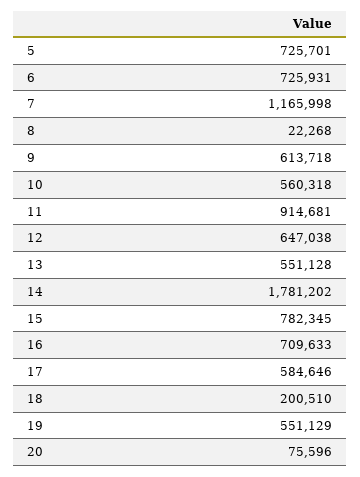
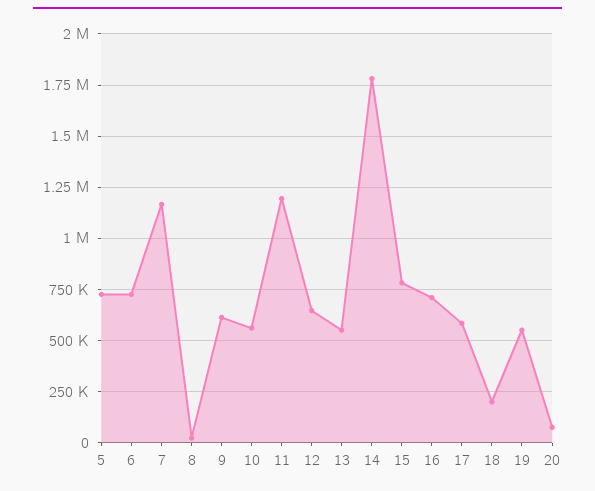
  {
    "5": 725701,
    "6": 725931,
    "7": 1165998,
    "8": 22268,
    "9": 613718,
    "10": 560318,
-   "11": 914681,
+   "11": 1200000,
    "12": 647038,
    "13": 551128,
    "14": 1781202,
    "15": 782345,
    "16": 709633,
    "17": 584646,
    "18": 200510,
    "19": 551129,
    "20": 75596
  }

